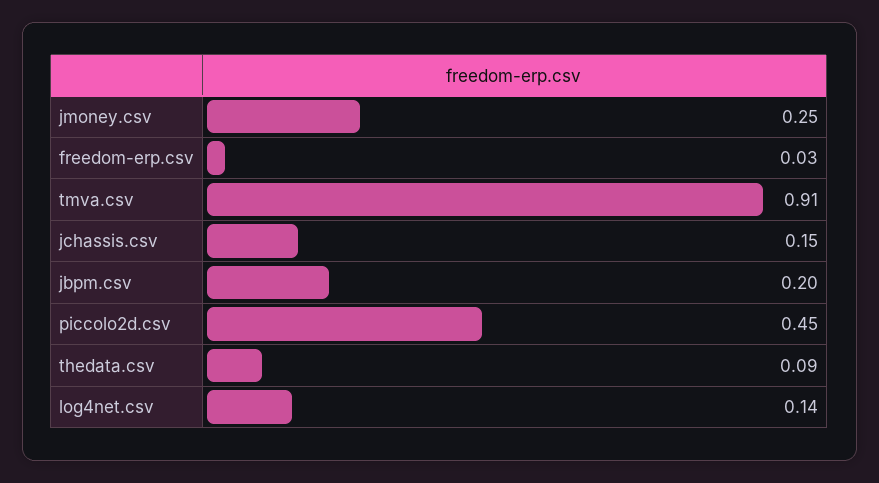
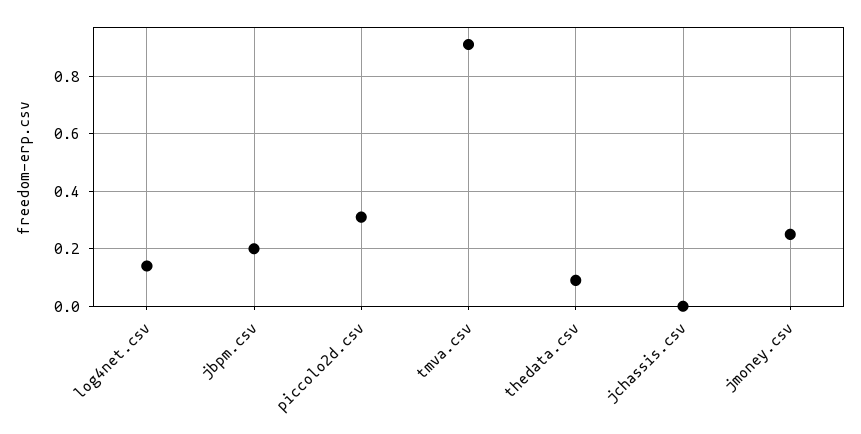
  {
    "jmoney.csv": 0.25,
-   "freedom-erp.csv": 0.03,
    "tmva.csv": 0.91,
-   "jchassis.csv": 0.15,
+   "jchassis.csv": 0,
    "jbpm.csv": 0.2,
-   "piccolo2d.csv": 0.45,
+   "piccolo2d.csv": 0.3,
    "thedata.csv": 0.09,
    "log4net.csv": 0.14
  }

